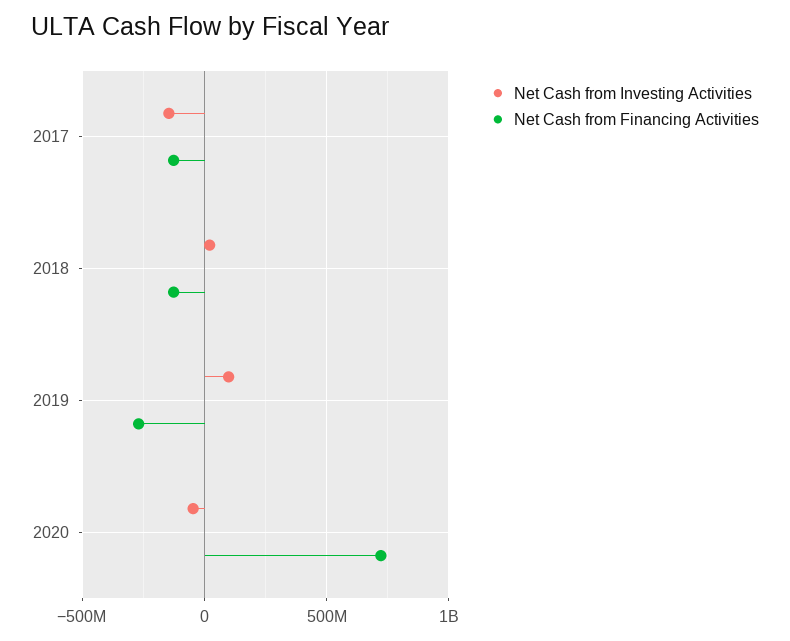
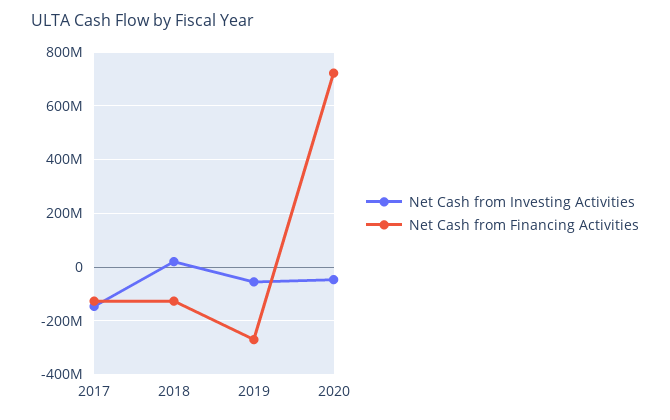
  {
    "Net Cash from Investing Activities": {
      "2017": -150000000,
      "2018": 25000000,
-     "2019": 100000000,
+     "2019": -50000000,
      "2020": -50000000
    },
    "Net Cash from Financing Activities": {
      "2017": -125000000,
      "2018": -125000000,
      "2019": -275000000,
      "2020": 725000000
    }
  }

